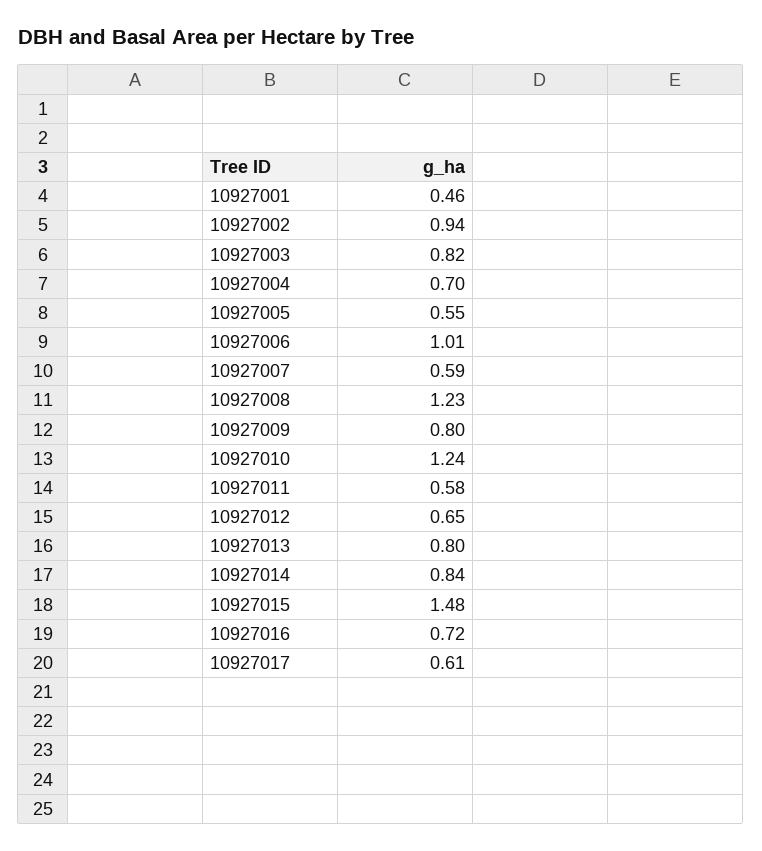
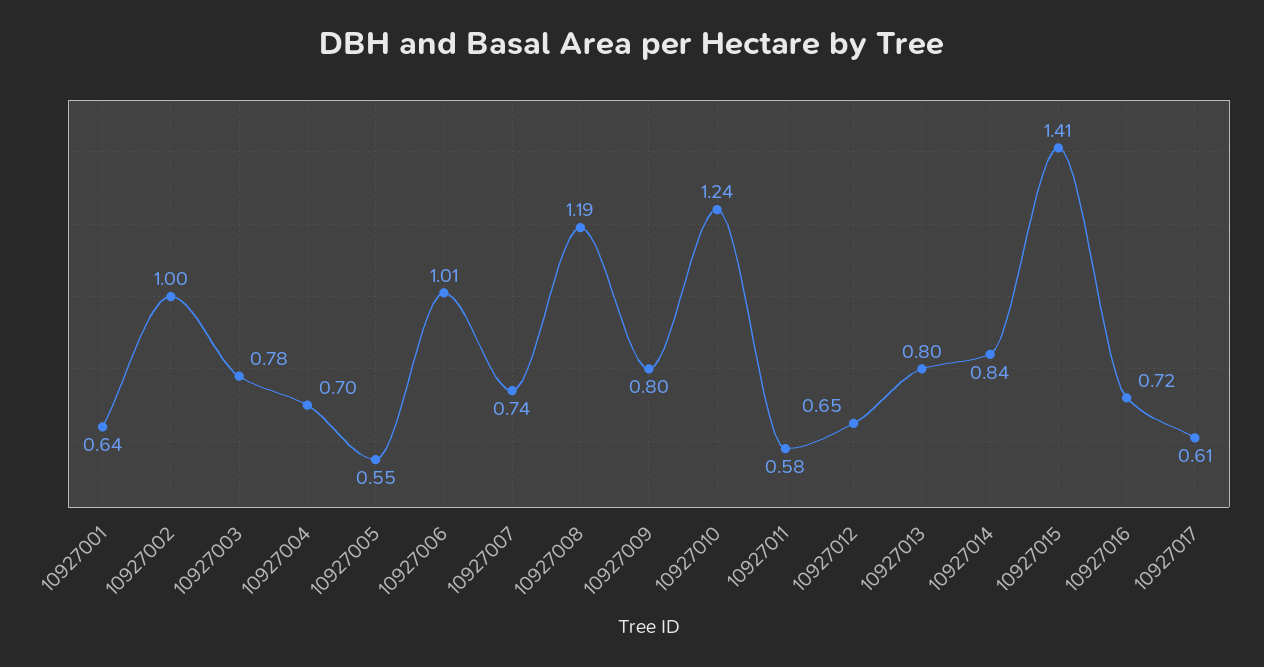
  {
-   "10927001": 0.46,
+   "10927001": 0.64,
-   "10927002": 0.94,
+   "10927002": 1,
-   "10927003": 0.82,
+   "10927003": 0.78,
    "10927004": 0.7,
    "10927005": 0.55,
    "10927006": 1.01,
-   "10927007": 0.59,
+   "10927007": 0.74,
-   "10927008": 1.23,
+   "10927008": 1.19,
    "10927009": 0.8,
    "10927010": 1.24,
    "10927011": 0.58,
    "10927012": 0.65,
    "10927013": 0.8,
    "10927014": 0.84,
-   "10927015": 1.48,
+   "10927015": 1.41,
    "10927016": 0.72,
    "10927017": 0.61
  }

